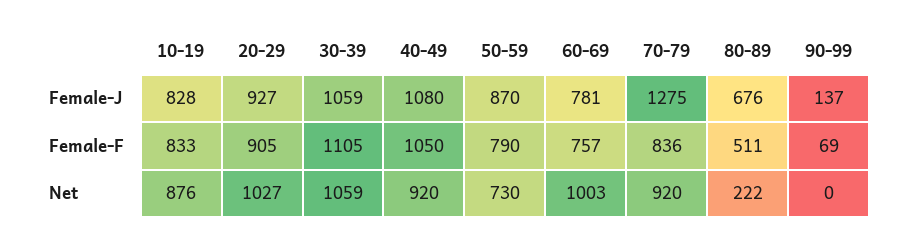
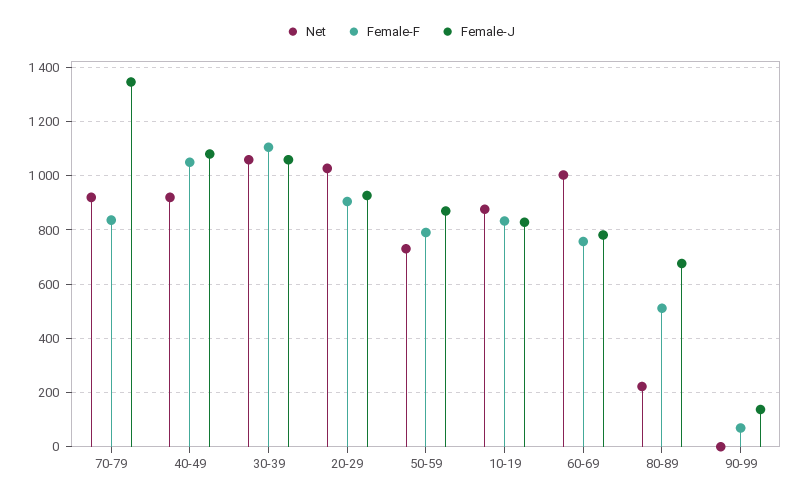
  {
    "Female-J": {
      "10-19": 828,
      "20-29": 927,
      "30-39": 1059,
      "40-49": 1080,
      "50-59": 870,
      "60-69": 781,
-     "70-79": 1275,
+     "70-79": 1350,
      "80-89": 676,
      "90-99": 137
    },
    "Female-F": {
      "10-19": 833,
      "20-29": 905,
      "30-39": 1105,
      "40-49": 1050,
      "50-59": 790,
      "60-69": 757,
      "70-79": 836,
      "80-89": 511,
      "90-99": 69
    },
    "Net": {
      "10-19": 876,
      "20-29": 1027,
      "30-39": 1059,
      "40-49": 920,
      "50-59": 730,
      "60-69": 1003,
      "70-79": 920,
      "80-89": 222,
      "90-99": 0
    }
  }

